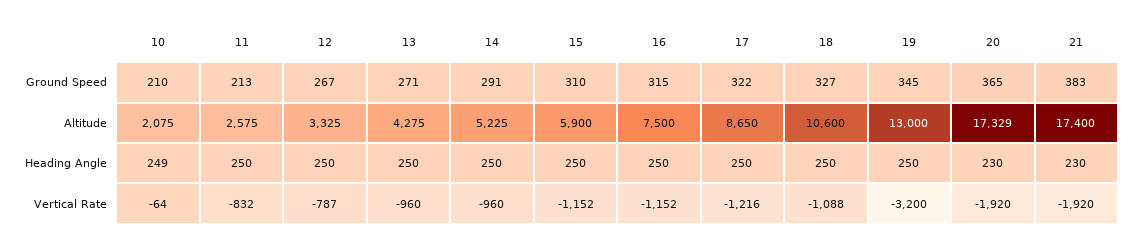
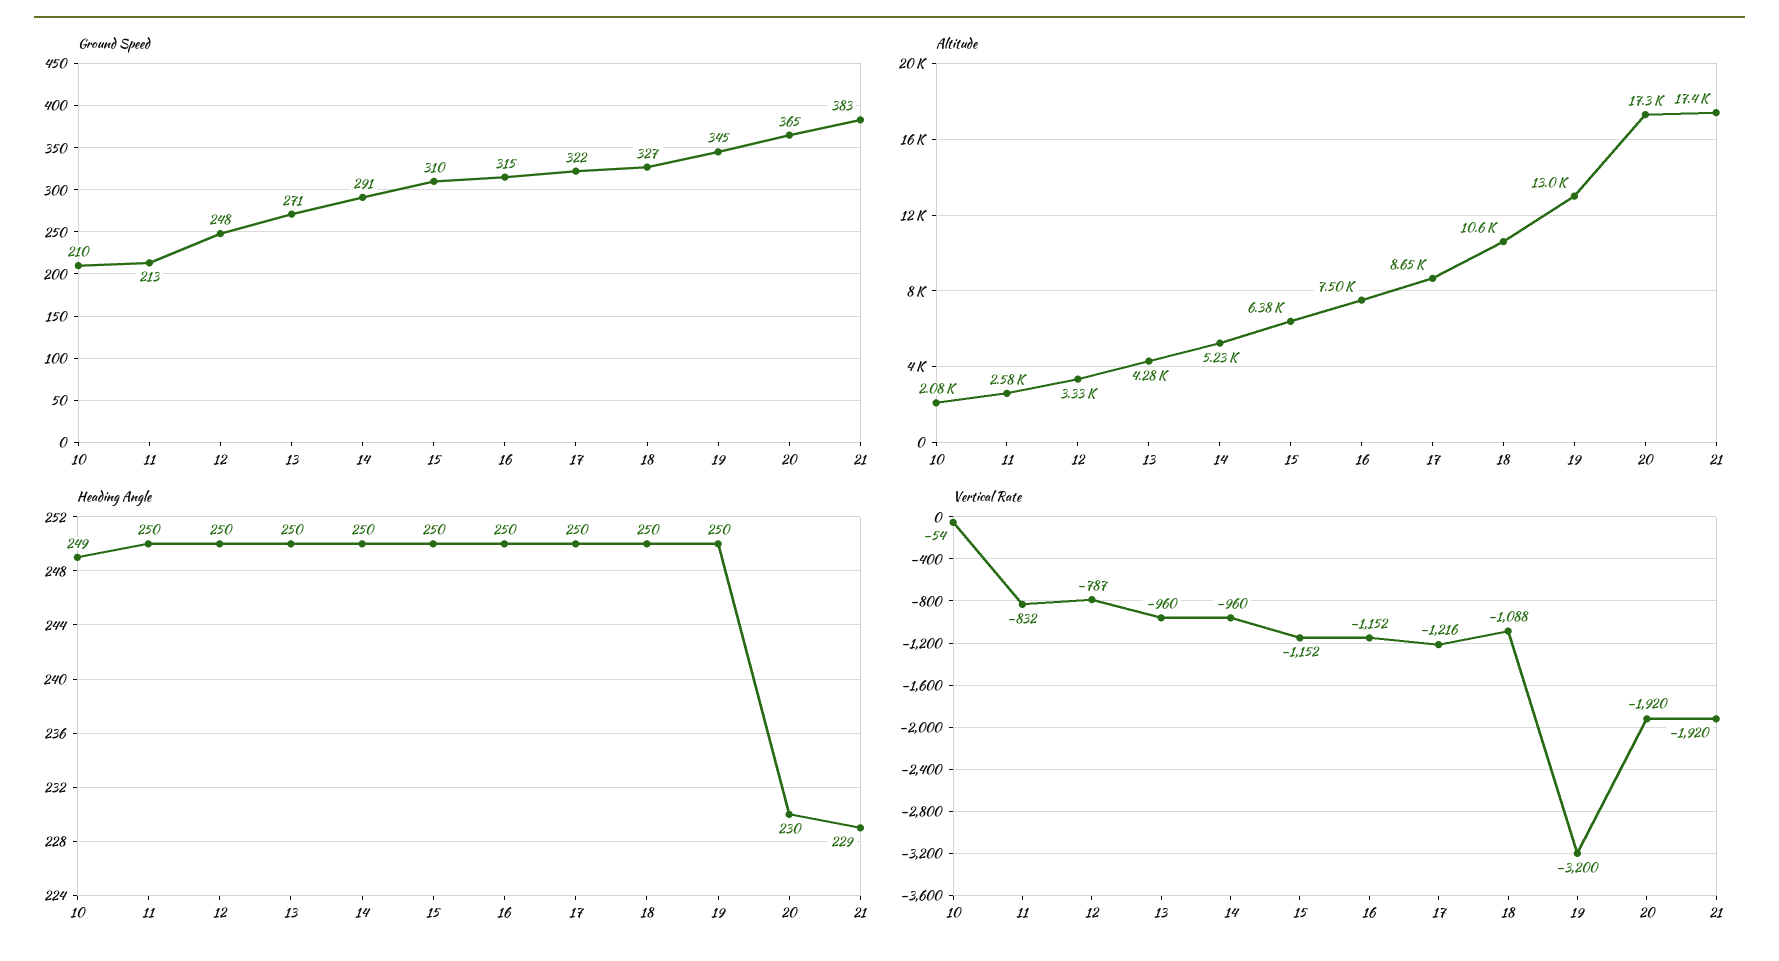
  {
    "Ground Speed": {
      "10": 210,
      "11": 213,
-     "12": 267,
+     "12": 248,
      "13": 271,
      "14": 291,
      "15": 310,
      "16": 315,
      "17": 322,
      "18": 327,
      "19": 345,
      "20": 365,
      "21": 383
    },
    "Altitude": {
      "10": 2075,
      "11": 2575,
      "12": 3325,
      "13": 4275,
      "14": 5225,
-     "15": 5900,
+     "15": 6380,
      "16": 7500,
      "17": 8650,
      "18": 10600,
      "19": 13000,
      "20": 17329,
      "21": 17400
    },
    "Heading Angle": {
      "10": 249,
      "11": 250,
      "12": 250,
      "13": 250,
      "14": 250,
      "15": 250,
      "16": 250,
      "17": 250,
      "18": 250,
      "19": 250,
      "20": 230,
-     "21": 230
+     "21": 229
    },
    "Vertical Rate": {
-     "10": -64,
+     "10": -54,
      "11": -832,
      "12": -787,
      "13": -960,
      "14": -960,
      "15": -1152,
      "16": -1152,
      "17": -1216,
      "18": -1088,
      "19": -3200,
      "20": -1920,
      "21": -1920
    }
  }

